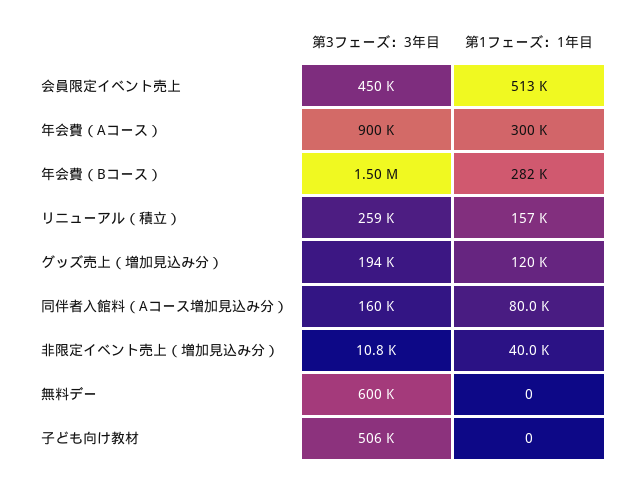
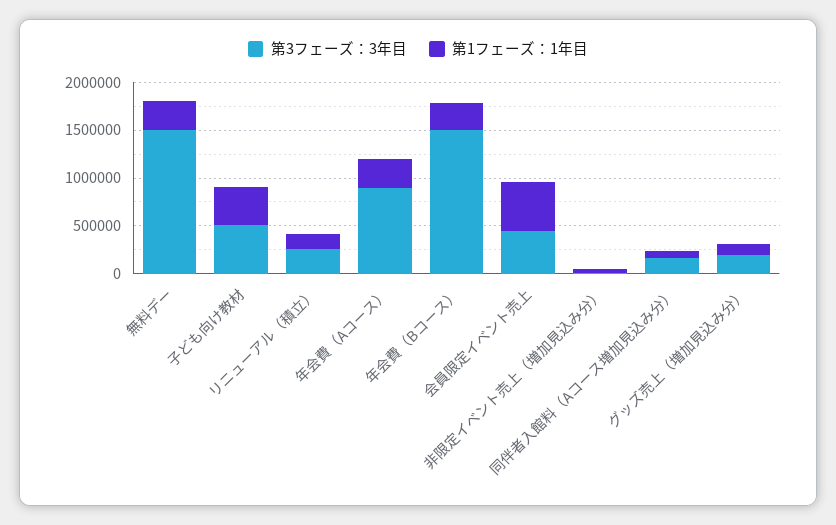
  {
    "第3フェーズ：3年目": {
      "会員限定イベント売上": 450000,
      "年会費（Aコース）": 900000,
      "年会費（Bコース）": 1500000,
      "リニューアル（積立）": 259000,
      "グッズ売上（増加見込み分）": 194000,
      "同伴者入館料（Aコース増加見込み分）": 160000,
      "非限定イベント売上（増加見込み分）": 10800,
-     "無料デー": 600000,
+     "無料デー": 1500000,
      "子ども向け教材": 506000
    },
    "第1フェーズ：1年目": {
      "会員限定イベント売上": 513000,
      "年会費（Aコース）": 300000,
      "年会費（Bコース）": 282000,
      "リニューアル（積立）": 157000,
      "グッズ売上（増加見込み分）": 120000,
      "同伴者入館料（Aコース増加見込み分）": 80000,
      "非限定イベント売上（増加見込み分）": 40000,
-     "無料デー": 0,
+     "無料デー": 300000,
-     "子ども向け教材": 0
+     "子ども向け教材": 400000
    }
  }

